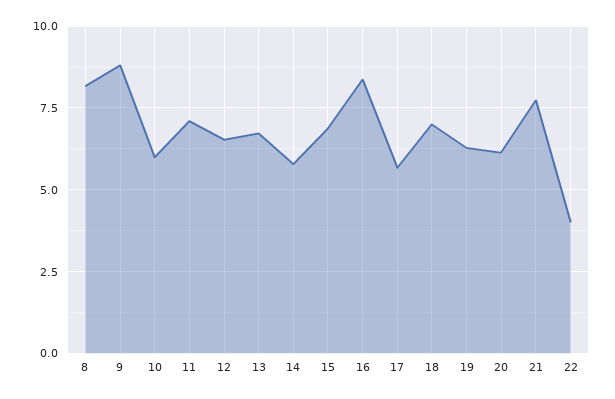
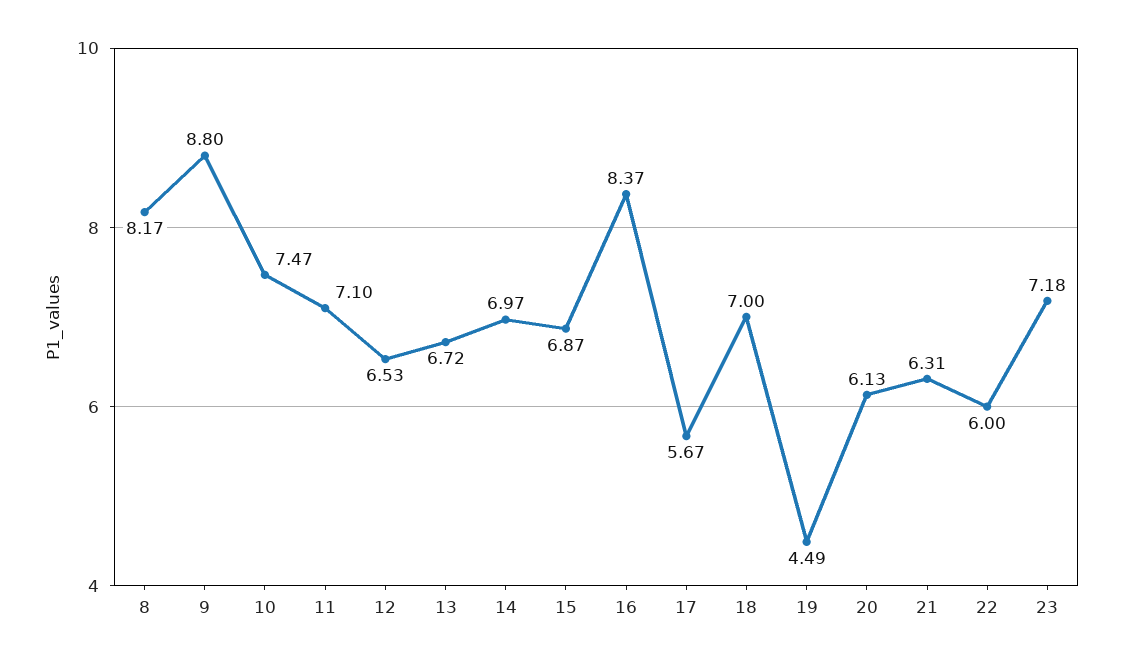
  {
    "8": 8.17,
    "9": 8.8,
-   "10": 6,
+   "10": 7.47,
    "11": 7.1,
    "12": 6.53,
    "13": 6.72,
-   "14": 5.75,
+   "14": 6.97,
    "15": 6.87,
    "16": 8.37,
    "17": 5.67,
    "18": 7,
-   "19": 6.25,
+   "19": 4.49,
    "20": 6.13,
-   "21": 7.75,
+   "21": 6.31,
-   "22": 4
+   "22": 6,
+   "23": 7.18
  }

